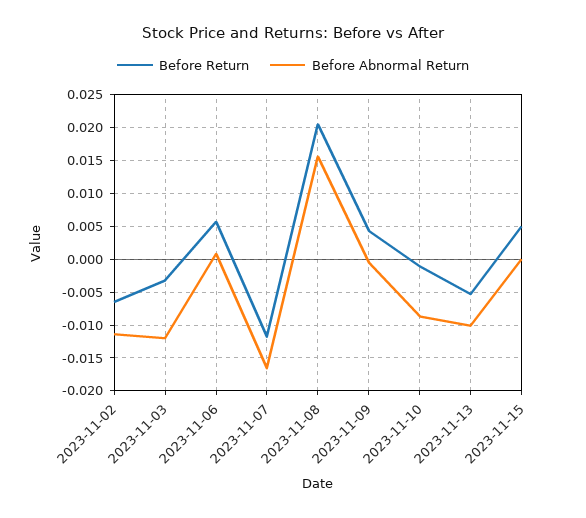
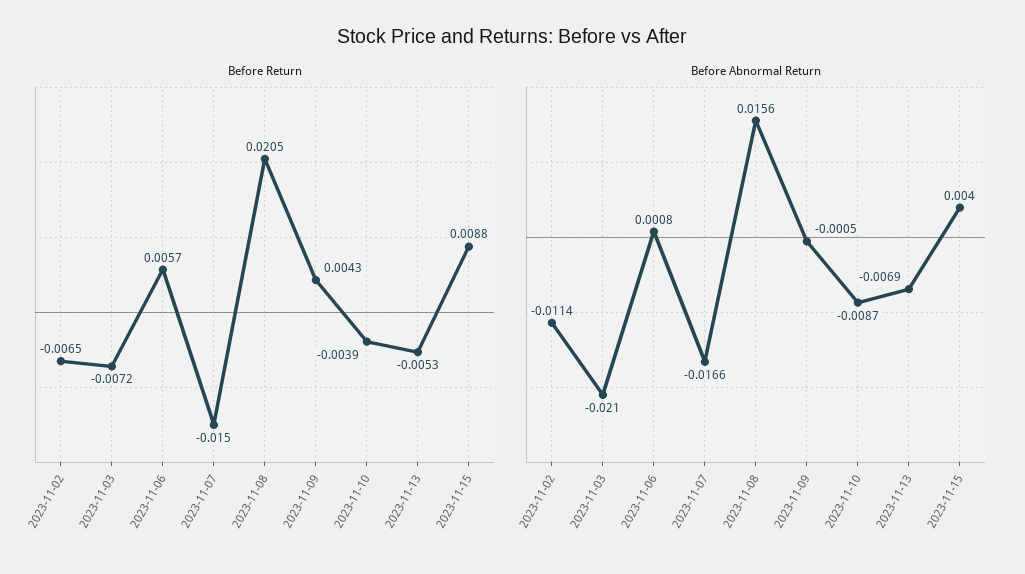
  {
    "Before Return": {
      "2023-11-02": -0.0065,
-     "2023-11-03": -0.003,
+     "2023-11-03": -0.0072,
      "2023-11-06": 0.0057,
-     "2023-11-07": -0.012,
+     "2023-11-07": -0.015,
      "2023-11-08": 0.0205,
      "2023-11-09": 0.0043,
-     "2023-11-10": -0.001,
+     "2023-11-10": -0.0039,
      "2023-11-13": -0.0053,
-     "2023-11-15": 0.005
+     "2023-11-15": 0.0088
    },
    "Before Abnormal Return": {
      "2023-11-02": -0.0114,
-     "2023-11-03": -0.012,
+     "2023-11-03": -0.021,
      "2023-11-06": 0.0008,
      "2023-11-07": -0.0166,
      "2023-11-08": 0.0156,
      "2023-11-09": -0.0005,
      "2023-11-10": -0.0087,
-     "2023-11-13": -0.01,
+     "2023-11-13": -0.0069,
-     "2023-11-15": 0
+     "2023-11-15": 0.004
    }
  }

